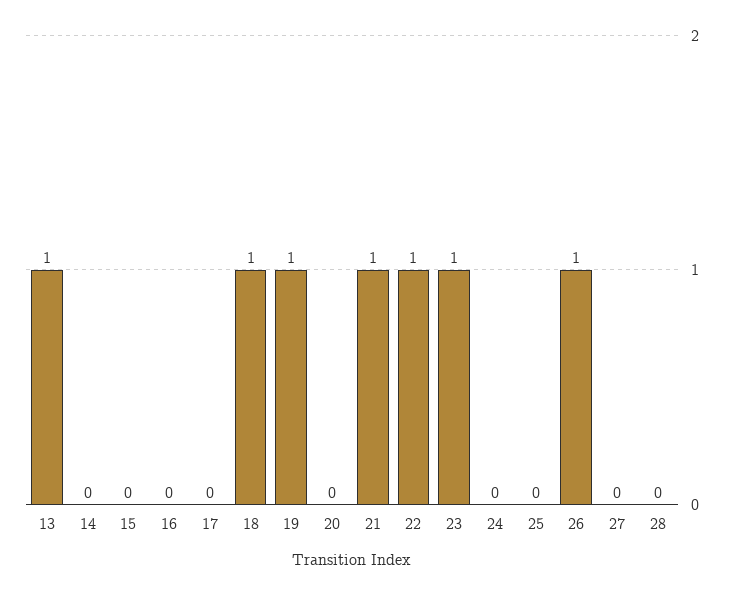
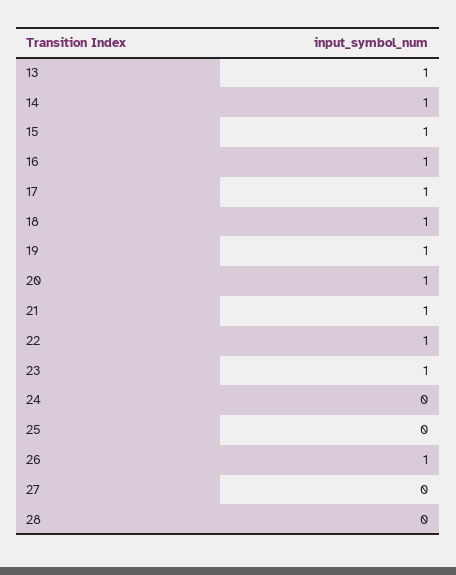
  {
    "13": 1,
-   "14": 0,
+   "14": 1,
-   "15": 0,
+   "15": 1,
-   "16": 0,
+   "16": 1,
-   "17": 0,
+   "17": 1,
    "18": 1,
    "19": 1,
-   "20": 0,
+   "20": 1,
    "21": 1,
    "22": 1,
    "23": 1,
    "24": 0,
    "25": 0,
    "26": 1,
    "27": 0,
    "28": 0
  }

